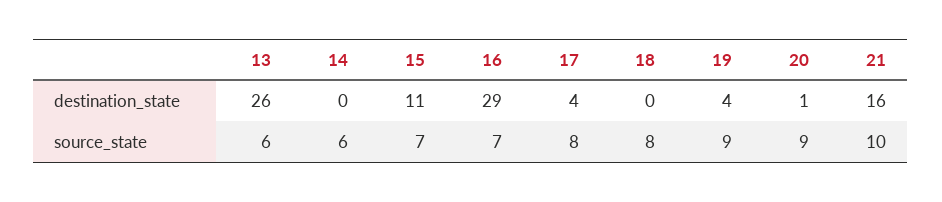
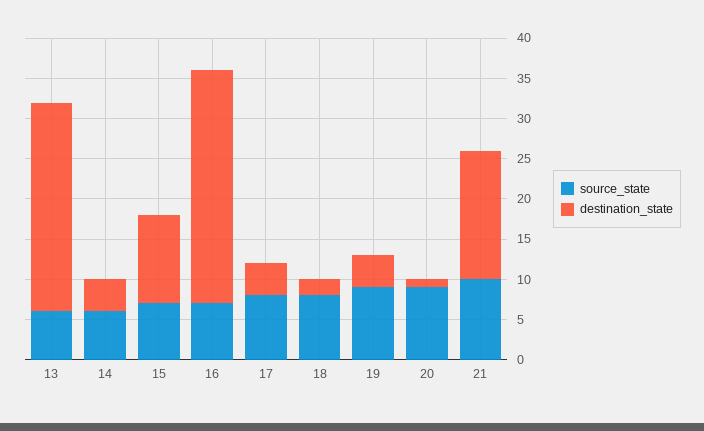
  {
    "destination_state": {
      "13": 26,
-     "14": 0,
+     "14": 4,
      "15": 11,
      "16": 29,
      "17": 4,
-     "18": 0,
+     "18": 2,
      "19": 4,
      "20": 1,
      "21": 16
    },
    "source_state": {
      "13": 6,
      "14": 6,
      "15": 7,
      "16": 7,
      "17": 8,
      "18": 8,
      "19": 9,
      "20": 9,
      "21": 10
    }
  }

